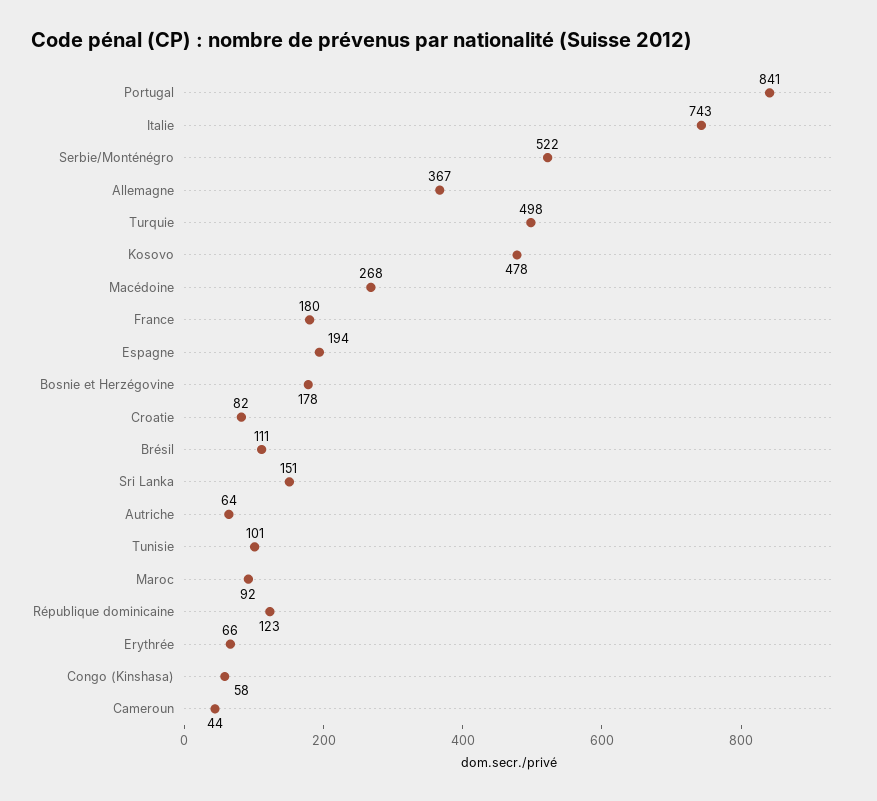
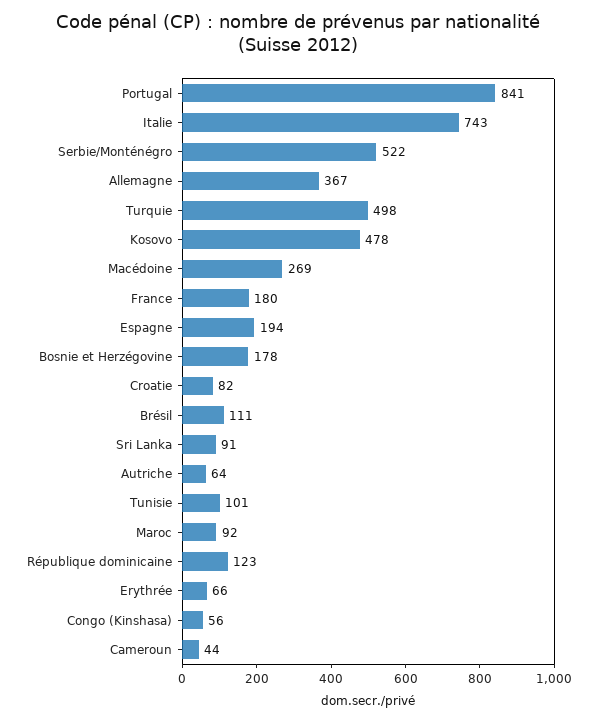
  {
    "Portugal": 841,
    "Italie": 743,
    "Serbie/Monténégro": 522,
    "Allemagne": 367,
    "Turquie": 498,
    "Kosovo": 478,
-   "Macédoine": 268,
+   "Macédoine": 269,
    "France": 180,
    "Espagne": 194,
    "Bosnie et Herzégovine": 178,
    "Croatie": 82,
    "Brésil": 111,
-   "Sri Lanka": 151,
+   "Sri Lanka": 91,
    "Autriche": 64,
    "Tunisie": 101,
    "Maroc": 92,
    "République dominicaine": 123,
    "Erythrée": 66,
-   "Congo (Kinshasa)": 58,
+   "Congo (Kinshasa)": 56,
    "Cameroun": 44
  }

